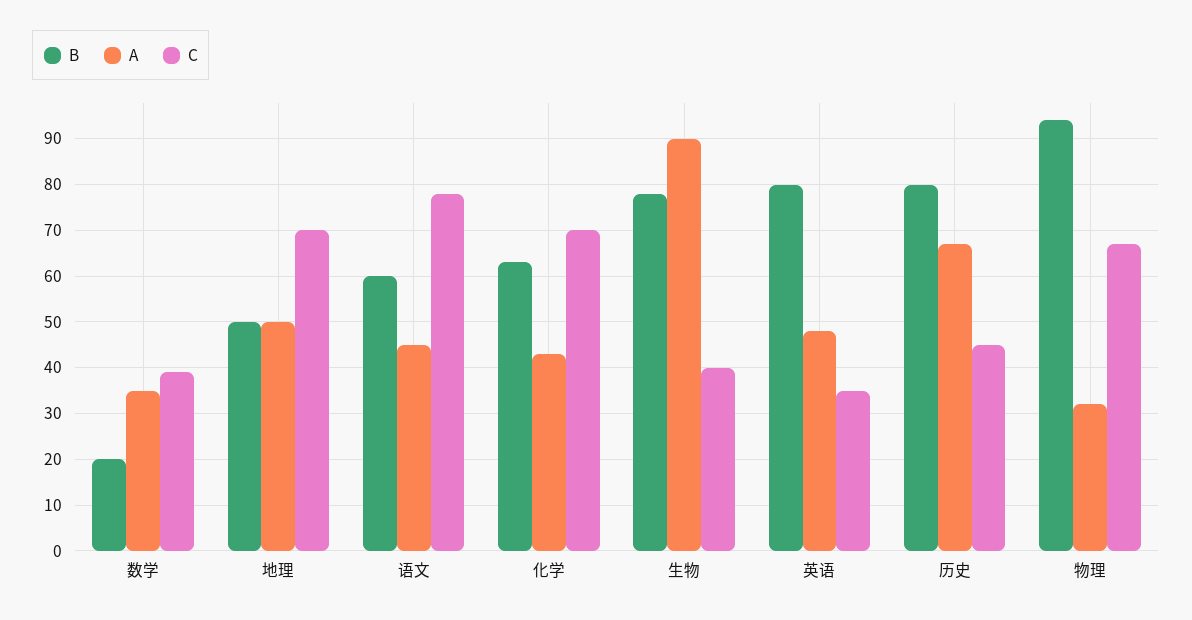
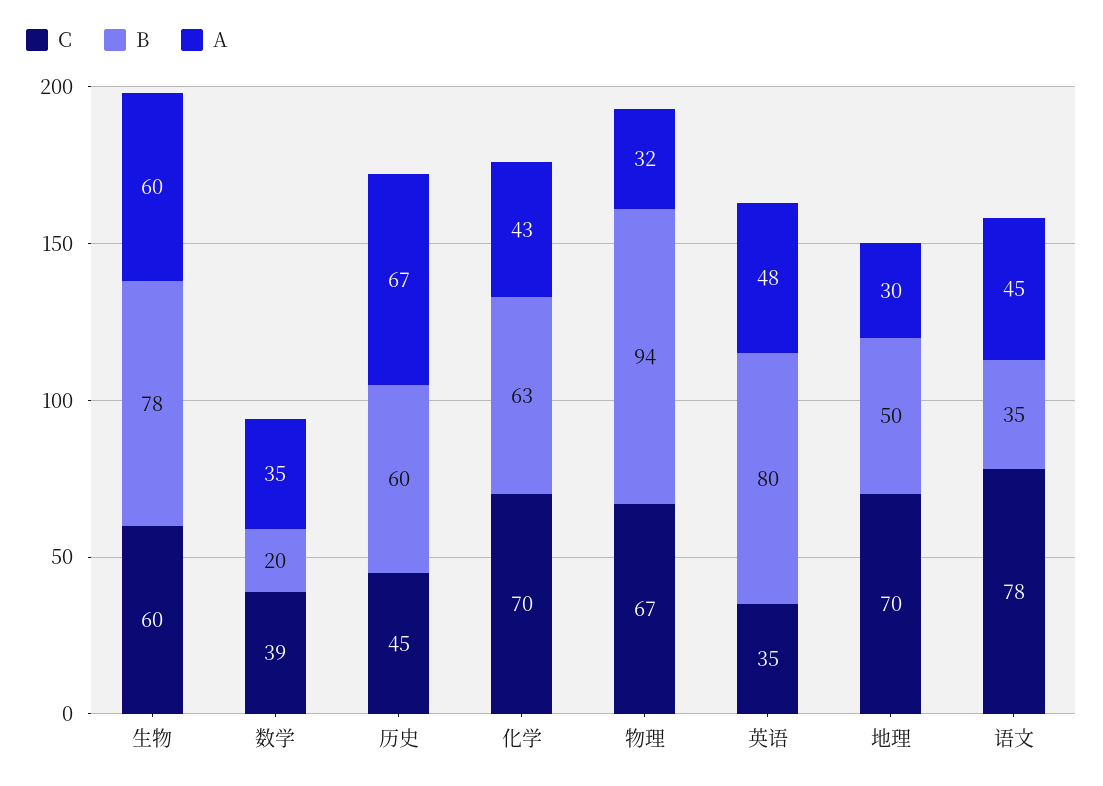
  {
    "B": {
      "数学": 20,
      "地理": 50,
-     "语文": 60,
+     "语文": 35,
      "化学": 63,
      "生物": 78,
      "英语": 80,
-     "历史": 80,
+     "历史": 60,
      "物理": 94
    },
    "A": {
      "数学": 35,
-     "地理": 50,
+     "地理": 30,
      "语文": 45,
      "化学": 43,
-     "生物": 90,
+     "生物": 60,
      "英语": 48,
      "历史": 67,
      "物理": 32
    },
    "C": {
      "数学": 39,
      "地理": 70,
      "语文": 78,
      "化学": 70,
-     "生物": 40,
+     "生物": 60,
      "英语": 35,
      "历史": 45,
      "物理": 67
    }
  }

